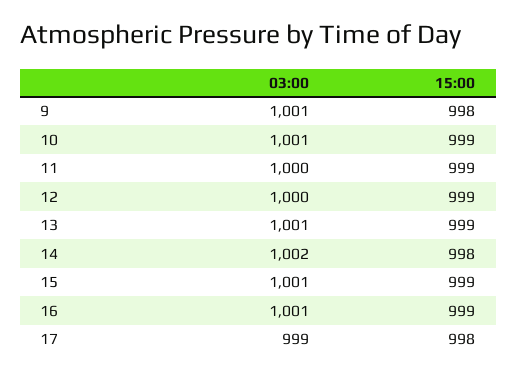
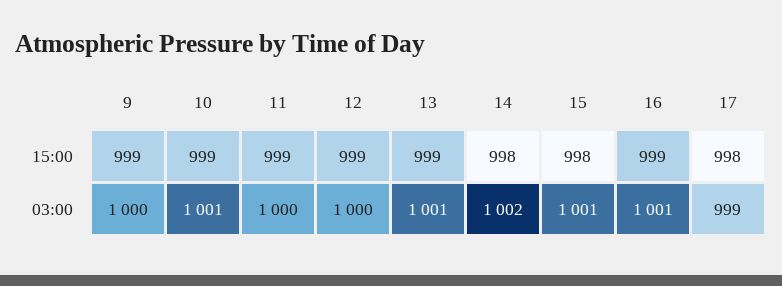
  {
    "03:00": {
-     "9": 1001,
+     "9": 1000,
      "10": 1001,
      "11": 1000,
      "12": 1000,
      "13": 1001,
      "14": 1002,
      "15": 1001,
      "16": 1001,
      "17": 999
    },
    "15:00": {
-     "9": 998,
+     "9": 999,
      "10": 999,
      "11": 999,
      "12": 999,
      "13": 999,
      "14": 998,
-     "15": 999,
+     "15": 998,
      "16": 999,
      "17": 998
    }
  }

